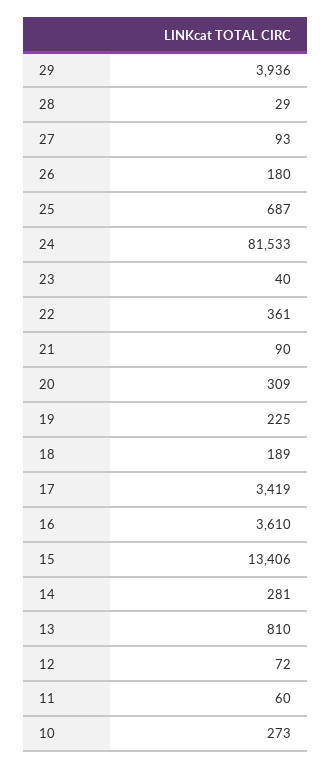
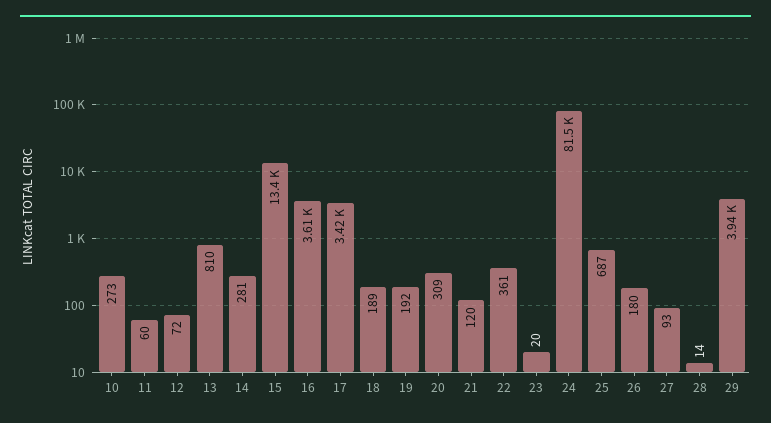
  {
    "29": 3936,
-   "28": 29,
+   "28": 14,
    "27": 93,
    "26": 180,
    "25": 687,
    "24": 81533,
-   "23": 40,
+   "23": 20,
    "22": 361,
-   "21": 90,
+   "21": 120,
    "20": 309,
-   "19": 225,
+   "19": 192,
    "18": 189,
    "17": 3419,
    "16": 3610,
    "15": 13406,
    "14": 281,
    "13": 810,
    "12": 72,
    "11": 60,
    "10": 273
  }

